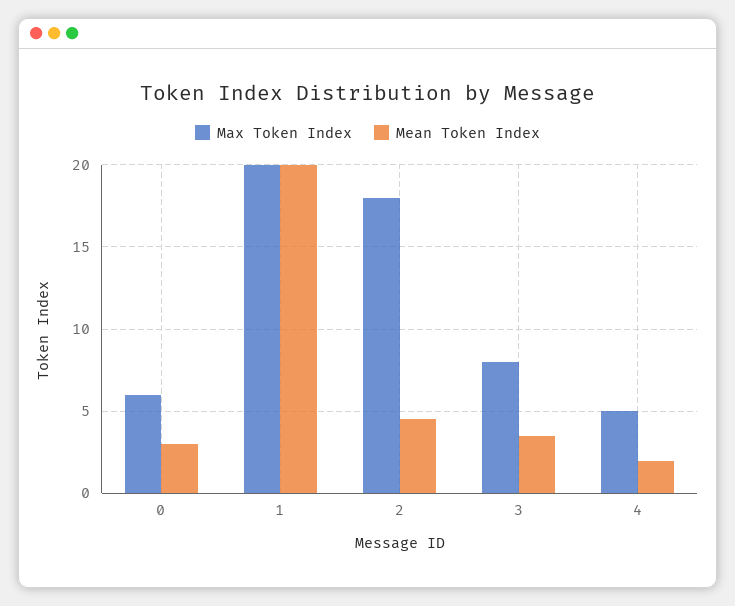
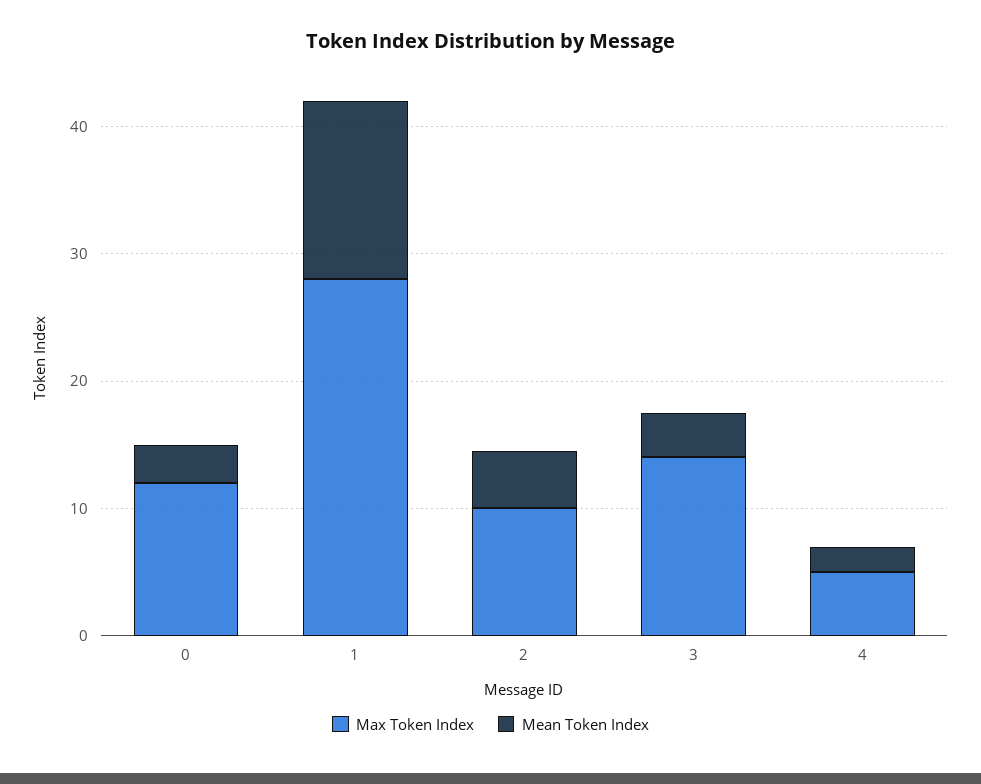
  {
    "Max Token Index": {
-     "0": 6,
+     "0": 12,
-     "1": 20,
+     "1": 28,
-     "2": 18,
+     "2": 10,
-     "3": 8,
+     "3": 14,
      "4": 5
    },
    "Mean Token Index": {
      "0": 3,
-     "1": 20,
+     "1": 14,
      "2": 4.5,
      "3": 3.5,
      "4": 2
    }
  }

